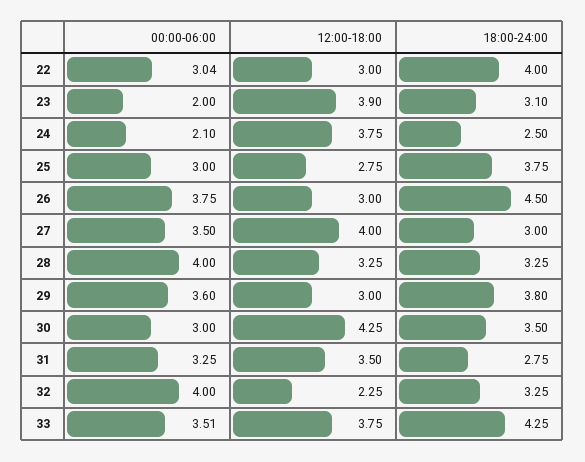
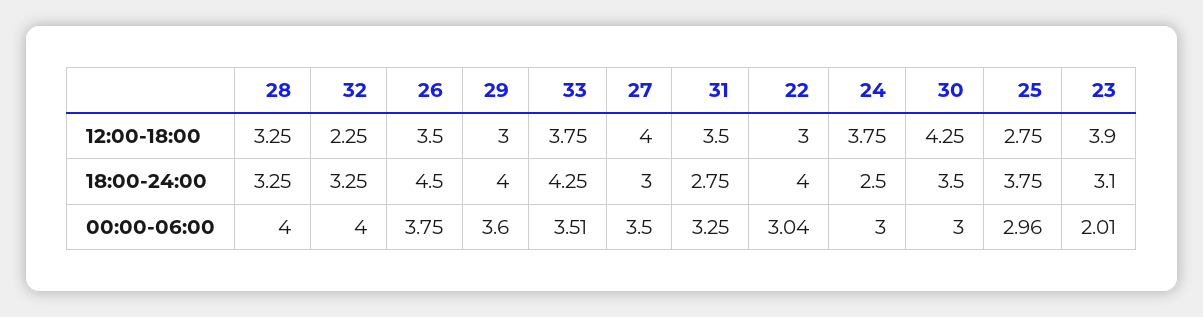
  {
    "00:00-06:00": {
      "22": 3.04,
-     "23": 2,
+     "23": 2.01,
-     "24": 2.1,
+     "24": 3,
-     "25": 3,
+     "25": 2.96,
      "26": 3.75,
      "27": 3.5,
      "28": 4,
      "29": 3.6,
      "30": 3,
      "31": 3.25,
      "32": 4,
      "33": 3.51
    },
    "12:00-18:00": {
      "22": 3,
      "23": 3.9,
      "24": 3.75,
      "25": 2.75,
-     "26": 3,
+     "26": 3.5,
      "27": 4,
      "28": 3.25,
      "29": 3,
      "30": 4.25,
      "31": 3.5,
      "32": 2.25,
      "33": 3.75
    },
    "18:00-24:00": {
      "22": 4,
      "23": 3.1,
      "24": 2.5,
      "25": 3.75,
      "26": 4.5,
      "27": 3,
      "28": 3.25,
-     "29": 3.8,
+     "29": 4,
      "30": 3.5,
      "31": 2.75,
      "32": 3.25,
      "33": 4.25
    }
  }

